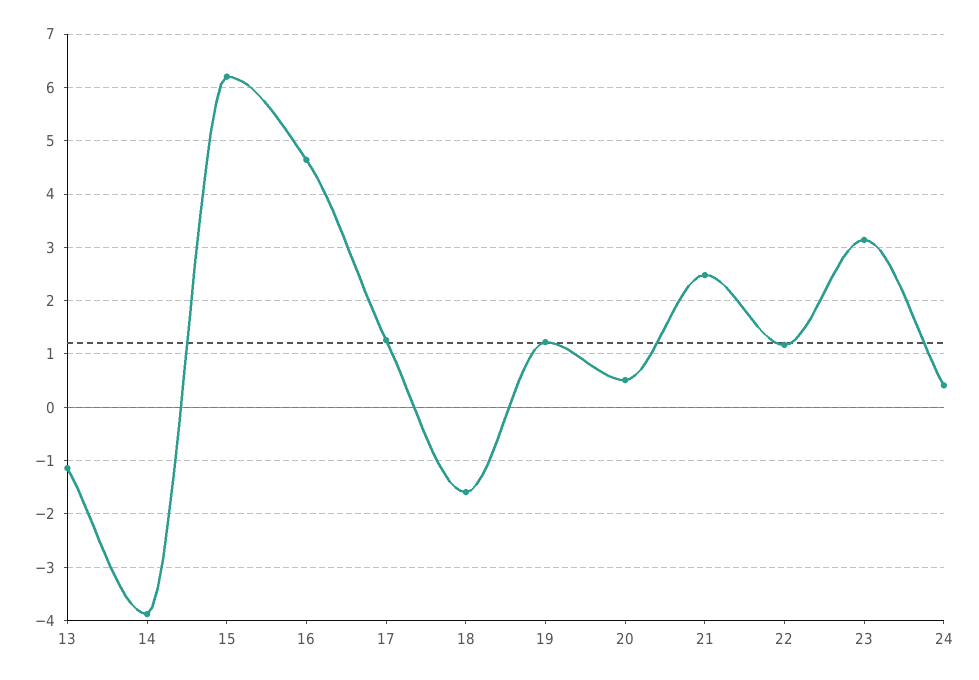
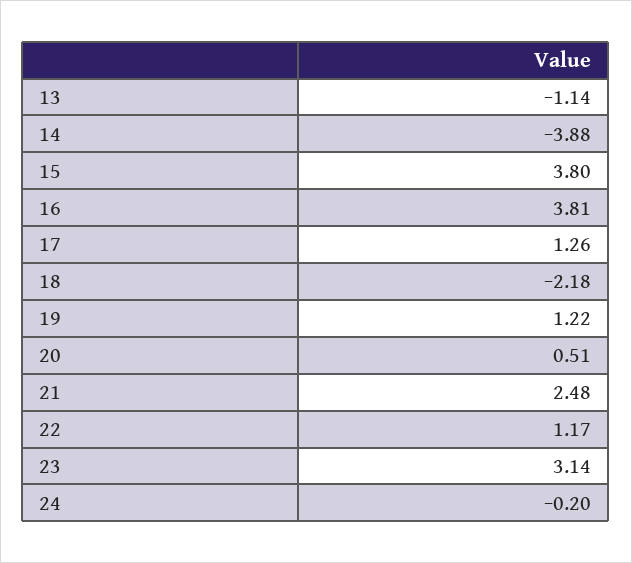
  {
    "13": -1.14,
    "14": -3.88,
-   "15": 6.2,
+   "15": 3.8,
-   "16": 4.6,
+   "16": 3.81,
    "17": 1.26,
-   "18": -1.6,
+   "18": -2.18,
    "19": 1.22,
    "20": 0.51,
    "21": 2.48,
    "22": 1.17,
    "23": 3.14,
-   "24": 0.4
+   "24": -0.2
  }

